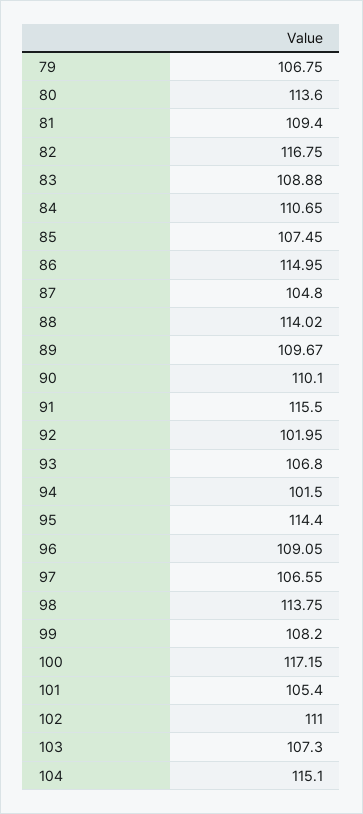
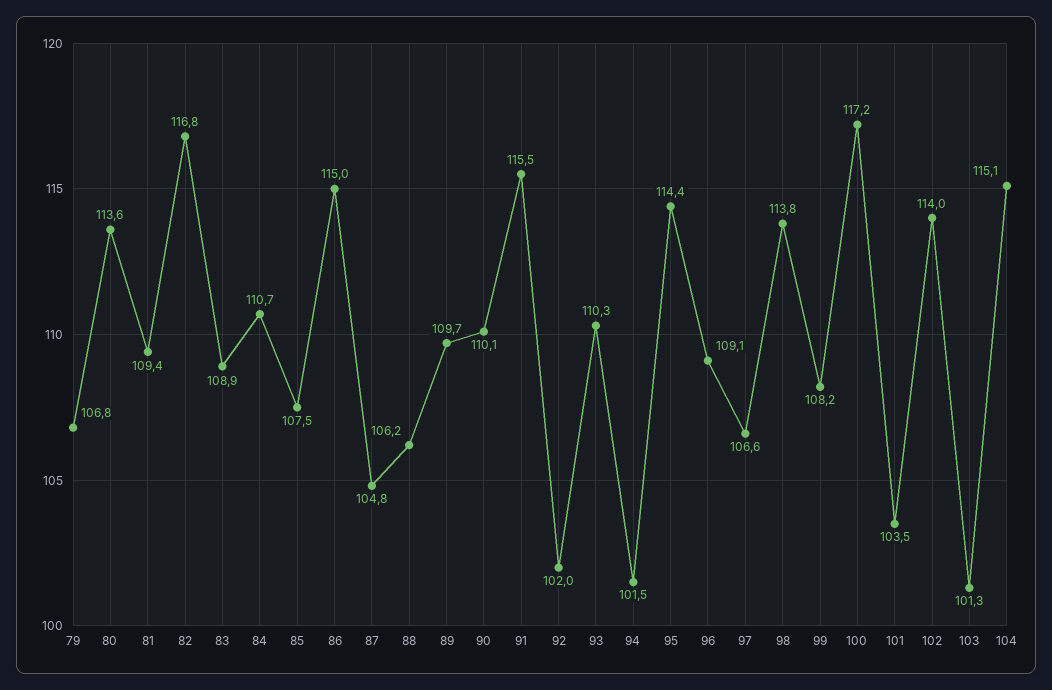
  {
    "79": 106.75,
    "80": 113.6,
    "81": 109.4,
    "82": 116.75,
    "83": 108.88,
    "84": 110.65,
    "85": 107.45,
    "86": 114.95,
    "87": 104.8,
-   "88": 114.02,
+   "88": 106.2,
    "89": 109.67,
    "90": 110.1,
    "91": 115.5,
    "92": 101.95,
-   "93": 106.8,
+   "93": 110.3,
    "94": 101.5,
    "95": 114.4,
    "96": 109.05,
    "97": 106.55,
    "98": 113.75,
    "99": 108.2,
    "100": 117.15,
-   "101": 105.4,
+   "101": 103.5,
-   "102": 111,
+   "102": 114,
-   "103": 107.3,
+   "103": 101.3,
    "104": 115.1
  }

